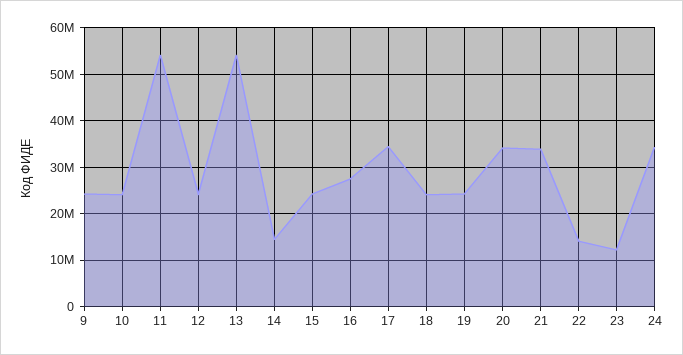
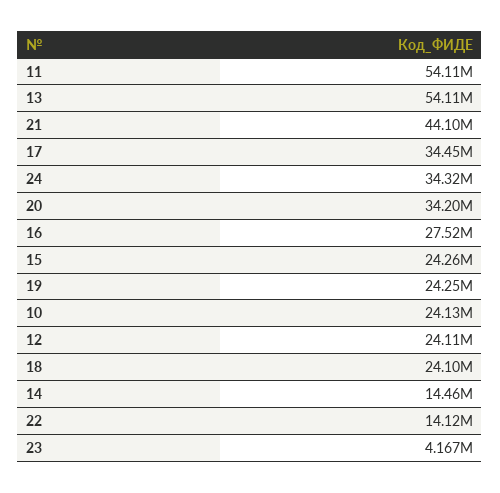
  {
-   "9": 24000000,
    "10": 24130000,
    "11": 54110000,
    "12": 24110000,
    "13": 54110000,
    "14": 14460000,
    "15": 24260000,
    "16": 27520000,
    "17": 34450000,
    "18": 24100000,
    "19": 24250000,
    "20": 34200000,
-   "21": 34000000,
+   "21": 44100000,
    "22": 14120000,
-   "23": 12000000,
+   "23": 4167000,
    "24": 34320000
  }

